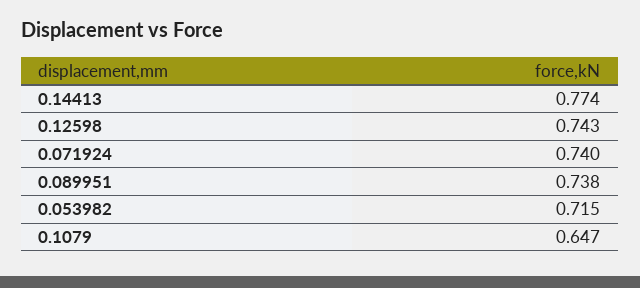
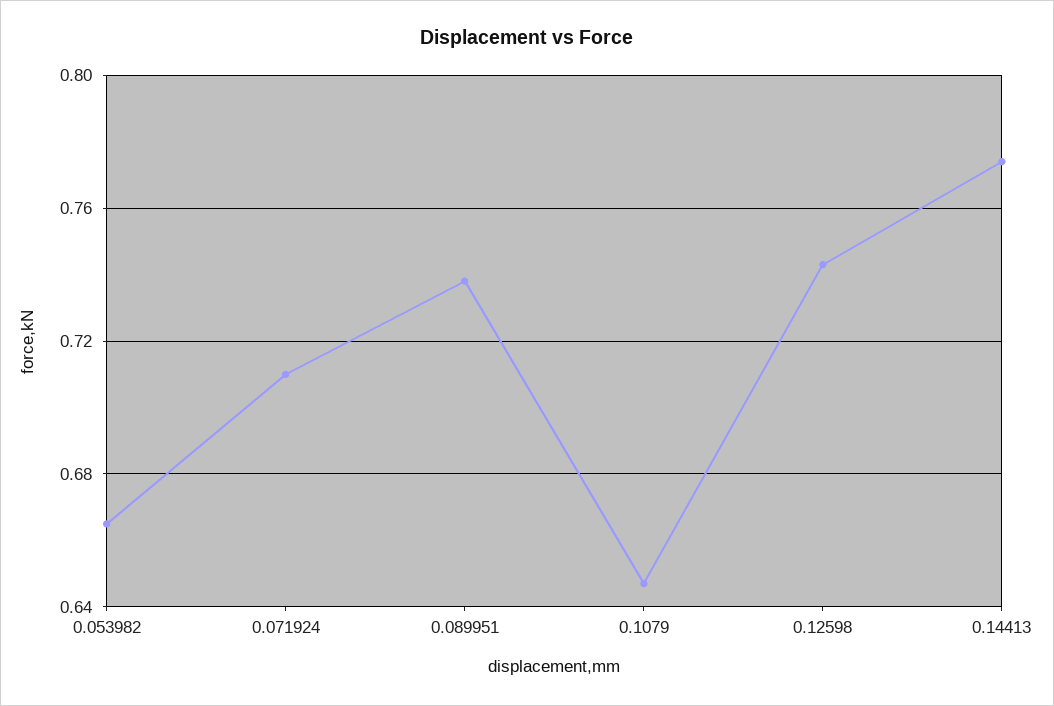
  {
    "0.14413": 0.774,
    "0.12598": 0.743,
-   "0.071924": 0.74,
+   "0.071924": 0.71,
    "0.089951": 0.738,
-   "0.053982": 0.715,
+   "0.053982": 0.665,
    "0.1079": 0.647
  }

